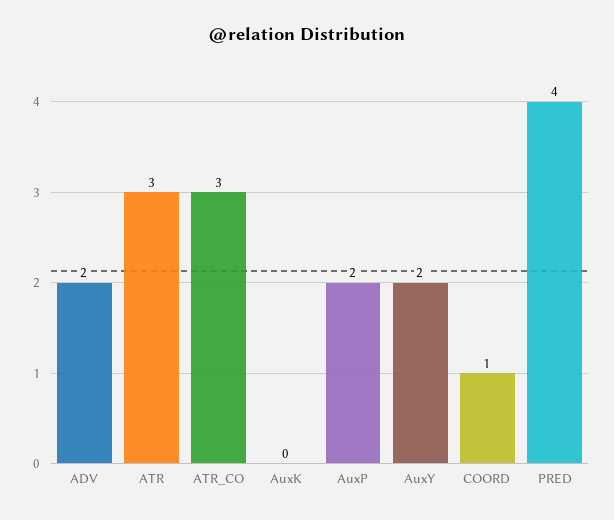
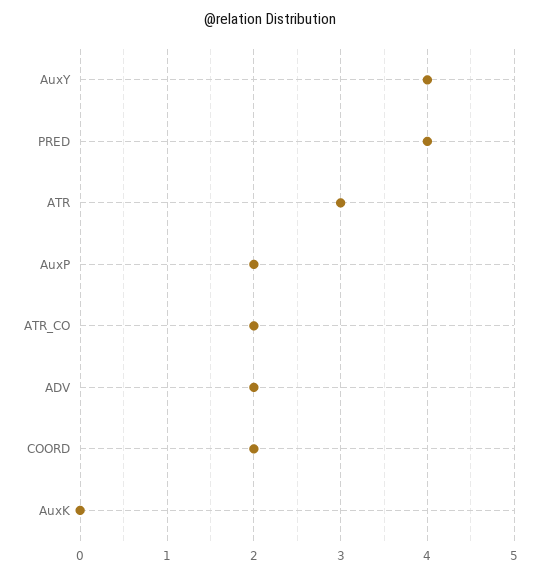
  {
    "ADV": 2,
    "ATR": 3,
-   "ATR_CO": 3,
+   "ATR_CO": 2,
    "AuxK": 0,
    "AuxP": 2,
-   "AuxY": 2,
+   "AuxY": 4,
-   "COORD": 1,
+   "COORD": 2,
    "PRED": 4
  }

